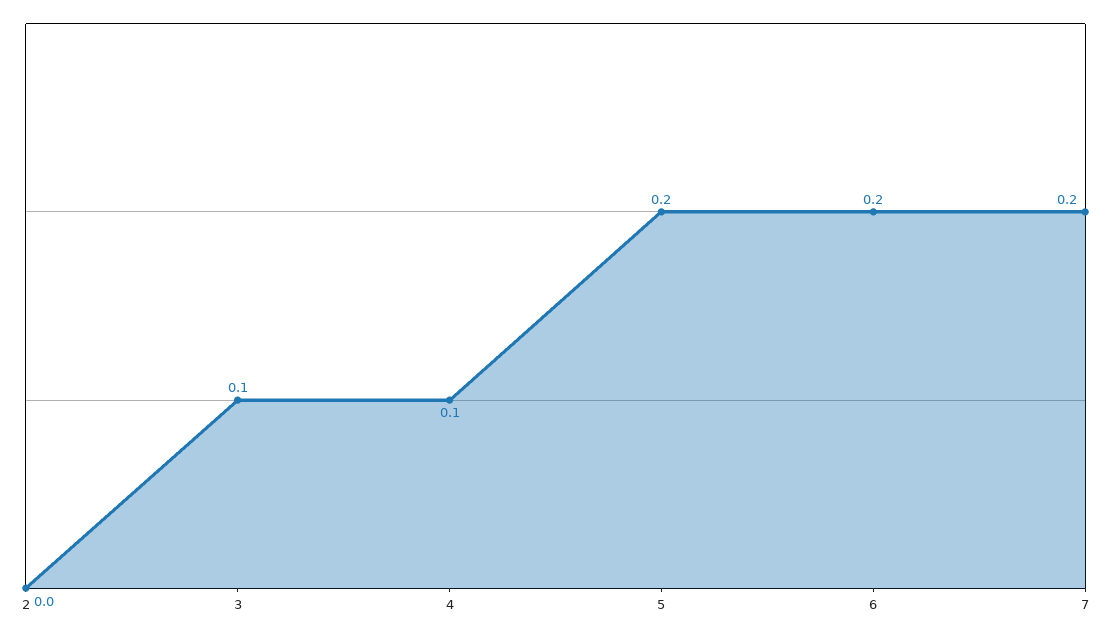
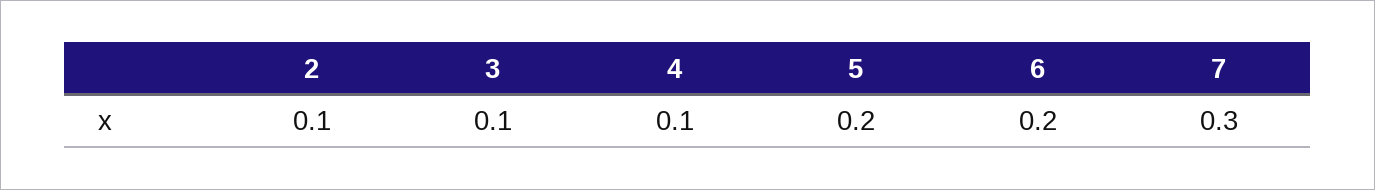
  {
-   "2": 0,
+   "2": 0.1,
    "3": 0.1,
    "4": 0.1,
    "5": 0.2,
    "6": 0.2,
-   "7": 0.2
+   "7": 0.3
  }

